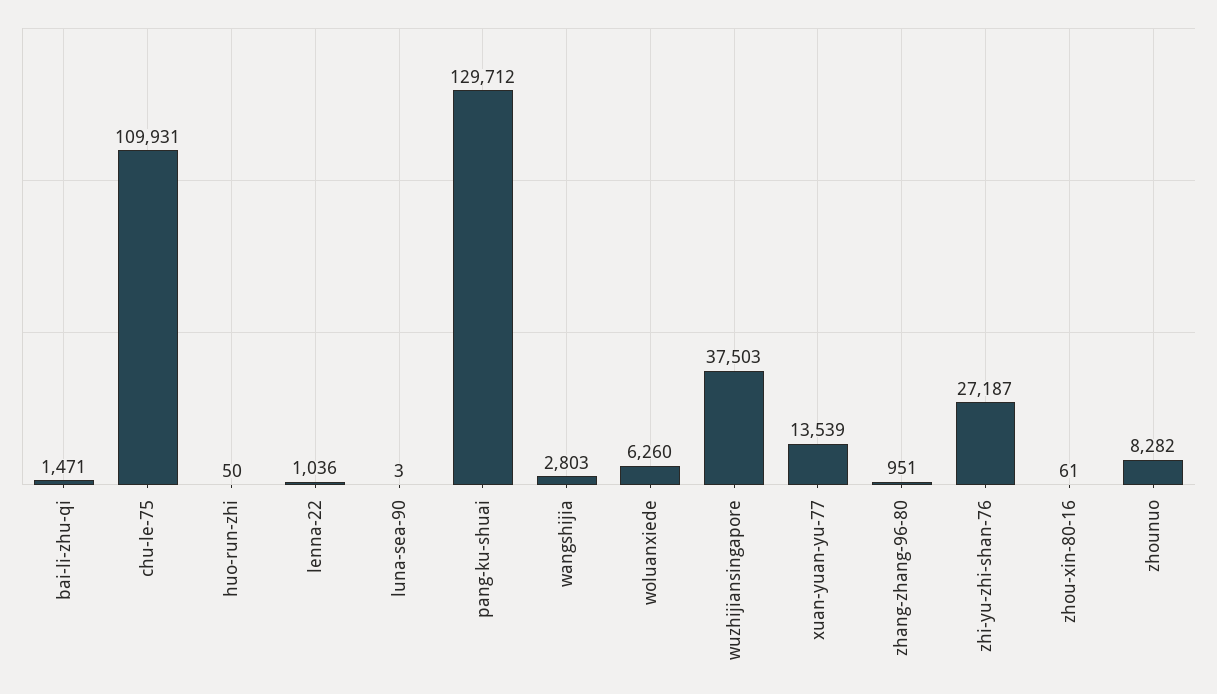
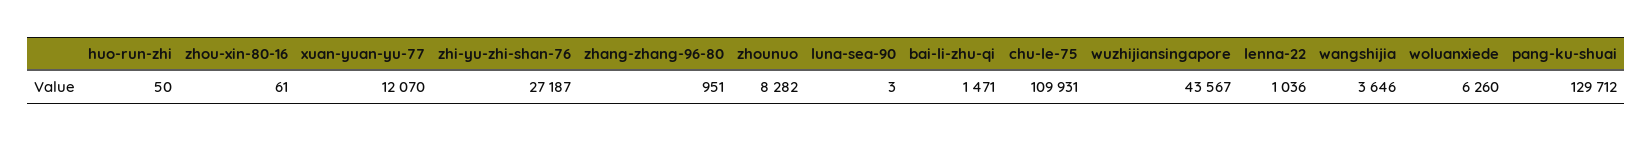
  {
    "bai-li-zhu-qi": 1471,
    "chu-le-75": 109931,
    "huo-run-zhi": 50,
    "lenna-22": 1036,
    "luna-sea-90": 3,
    "pang-ku-shuai": 129712,
-   "wangshijia": 2803,
+   "wangshijia": 3646,
    "woluanxiede": 6260,
-   "wuzhijiansingapore": 37503,
+   "wuzhijiansingapore": 43567,
-   "xuan-yuan-yu-77": 13539,
+   "xuan-yuan-yu-77": 12070,
    "zhang-zhang-96-80": 951,
    "zhi-yu-zhi-shan-76": 27187,
    "zhou-xin-80-16": 61,
    "zhounuo": 8282
  }

